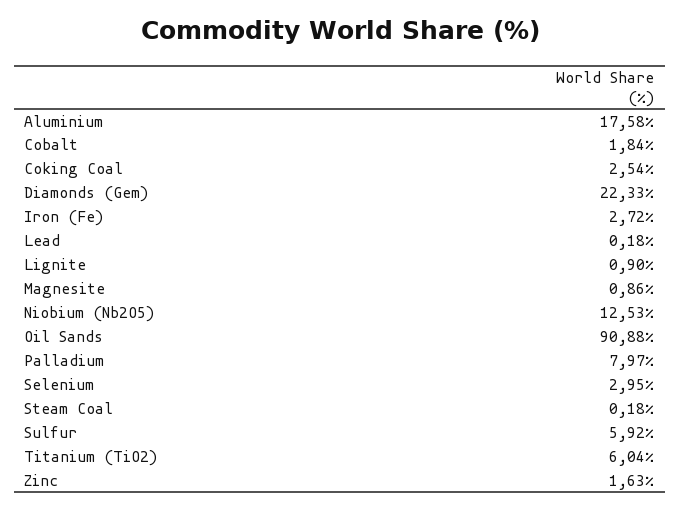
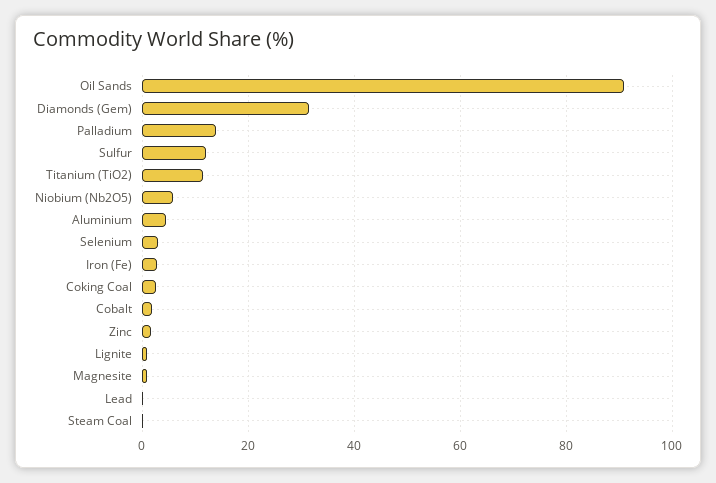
  {
-   "Aluminium": 17.58,
+   "Aluminium": 4,
    "Cobalt": 1.84,
    "Coking Coal": 2.54,
-   "Diamonds (Gem)": 22.33,
+   "Diamonds (Gem)": 32,
    "Iron (Fe)": 2.72,
    "Lead": 0.18,
    "Lignite": 0.9,
    "Magnesite": 0.86,
-   "Niobium (Nb2O5)": 12.53,
+   "Niobium (Nb2O5)": 6,
    "Oil Sands": 90.88,
-   "Palladium": 7.97,
+   "Palladium": 14,
    "Selenium": 2.95,
    "Steam Coal": 0.18,
-   "Sulfur": 5.92,
+   "Sulfur": 12,
-   "Titanium (TiO2)": 6.04,
+   "Titanium (TiO2)": 12,
    "Zinc": 1.63
  }

